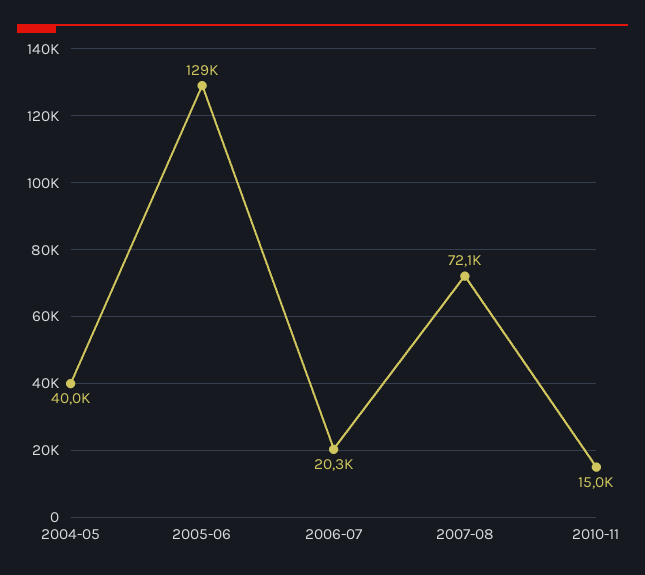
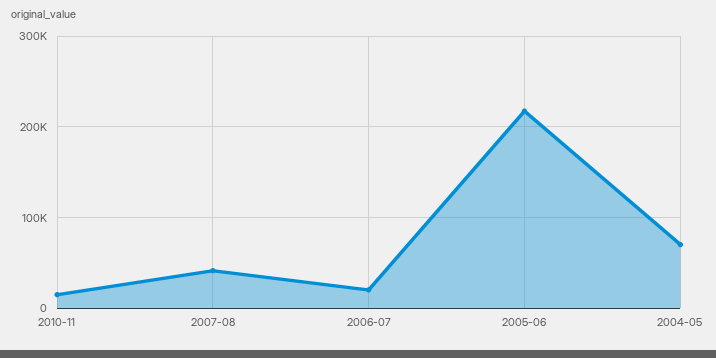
  {
-   "2004-05": 40000,
+   "2004-05": 70000,
-   "2005-06": 129000,
+   "2005-06": 220000,
    "2006-07": 20300,
-   "2007-08": 72100,
+   "2007-08": 40000,
    "2010-11": 15000
  }

